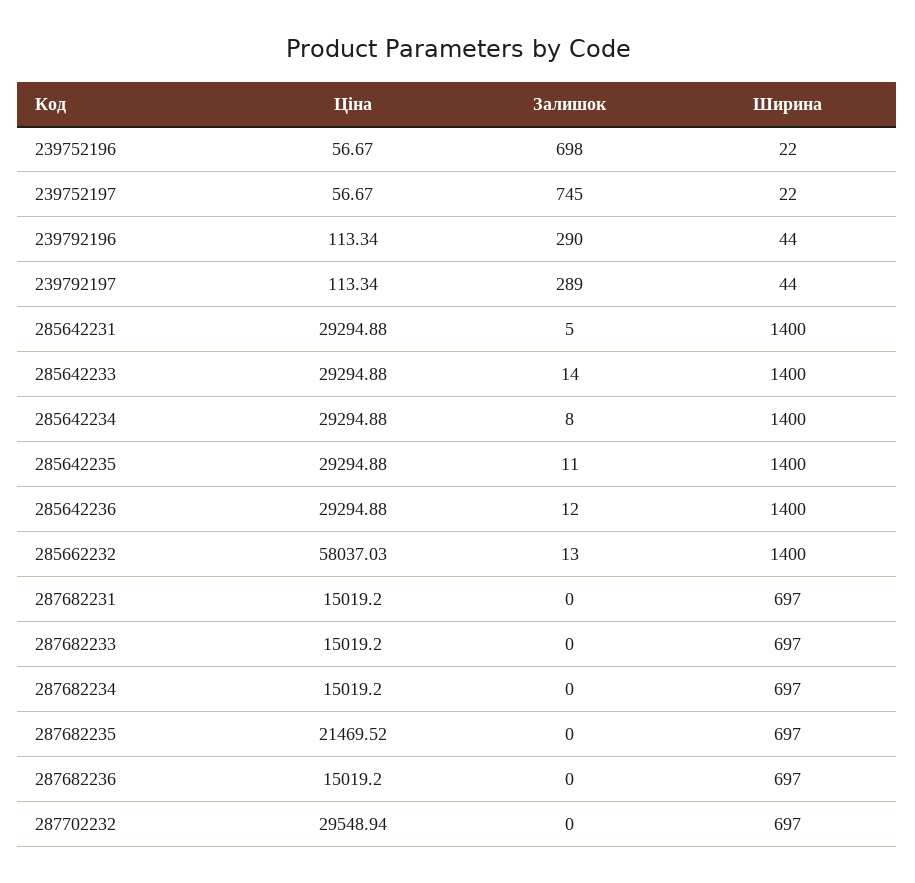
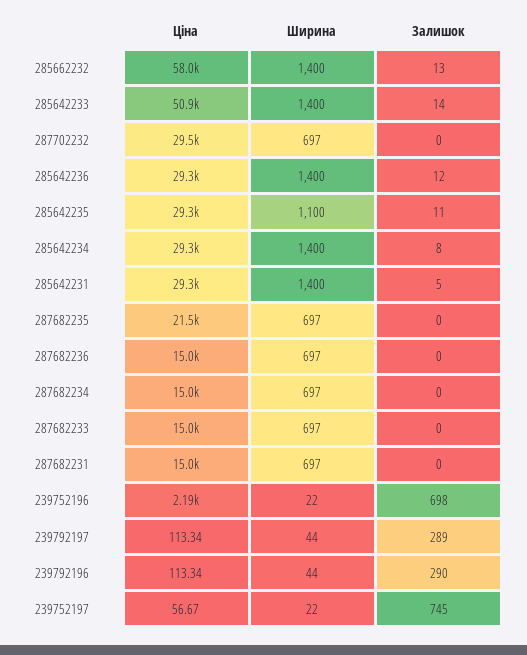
  {
    "Ціна": {
-     "239752196": 56.67,
+     "239752196": 2190,
      "239752197": 56.67,
      "239792196": 113.34,
      "239792197": 113.34,
      "285642231": 29294.88,
-     "285642233": 29294.88,
+     "285642233": 50900,
      "285642234": 29294.88,
      "285642235": 29294.88,
      "285642236": 29294.88,
      "285662232": 58037.03,
      "287682231": 15019.2,
      "287682233": 15019.2,
      "287682234": 15019.2,
      "287682235": 21469.52,
      "287682236": 15019.2,
      "287702232": 29548.94
    },
    "Залишок": {
      "239752196": 698,
      "239752197": 745,
      "239792196": 290,
      "239792197": 289,
      "285642231": 5,
      "285642233": 14,
      "285642234": 8,
      "285642235": 11,
      "285642236": 12,
      "285662232": 13,
      "287682231": 0,
      "287682233": 0,
      "287682234": 0,
      "287682235": 0,
      "287682236": 0,
      "287702232": 0
    },
    "Ширина": {
      "239752196": 22,
      "239752197": 22,
      "239792196": 44,
      "239792197": 44,
      "285642231": 1400,
      "285642233": 1400,
      "285642234": 1400,
-     "285642235": 1400,
+     "285642235": 1100,
      "285642236": 1400,
      "285662232": 1400,
      "287682231": 697,
      "287682233": 697,
      "287682234": 697,
      "287682235": 697,
      "287682236": 697,
      "287702232": 697
    }
  }

